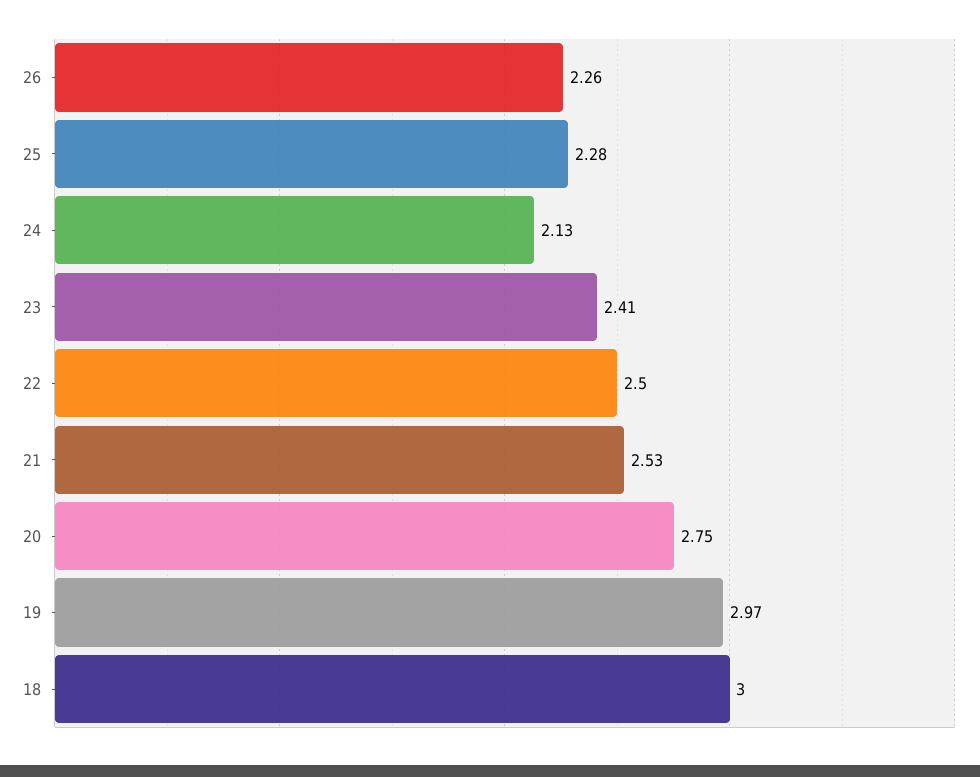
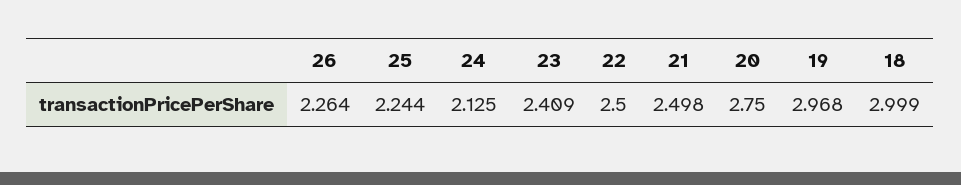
  {
    "26": 2.264,
-   "25": 2.28,
+   "25": 2.244,
    "24": 2.125,
    "23": 2.409,
    "22": 2.5,
-   "21": 2.53,
+   "21": 2.498,
    "20": 2.75,
    "19": 2.968,
    "18": 2.999
  }

